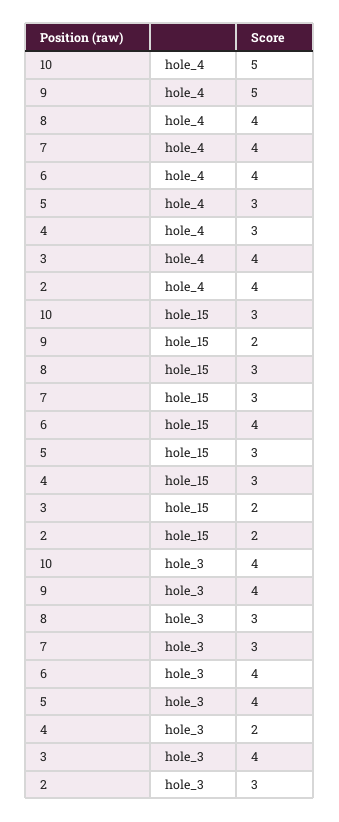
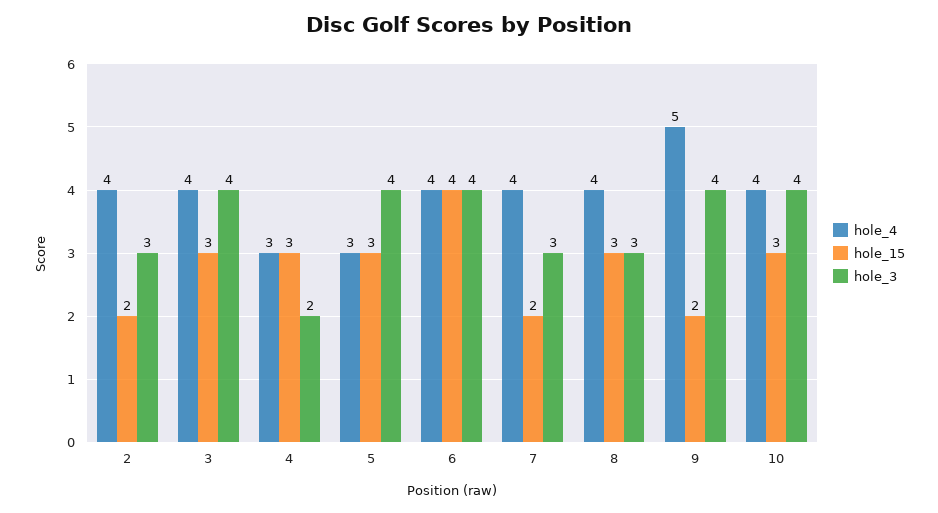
  {
    "hole_4": {
-     "10": 5,
+     "10": 4,
      "9": 5,
      "8": 4,
      "7": 4,
      "6": 4,
      "5": 3,
      "4": 3,
      "3": 4,
      "2": 4
    },
    "hole_15": {
      "10": 3,
      "9": 2,
      "8": 3,
-     "7": 3,
+     "7": 2,
      "6": 4,
      "5": 3,
      "4": 3,
-     "3": 2,
+     "3": 3,
      "2": 2
    },
    "hole_3": {
      "10": 4,
      "9": 4,
      "8": 3,
      "7": 3,
      "6": 4,
      "5": 4,
      "4": 2,
      "3": 4,
      "2": 3
    }
  }

